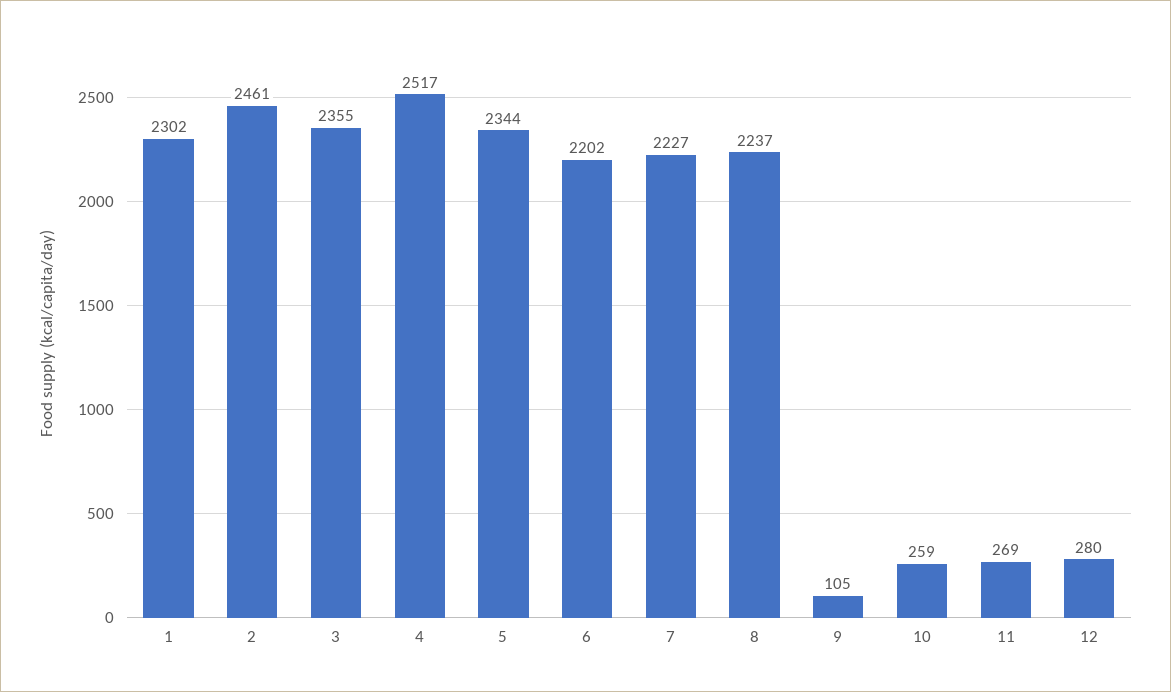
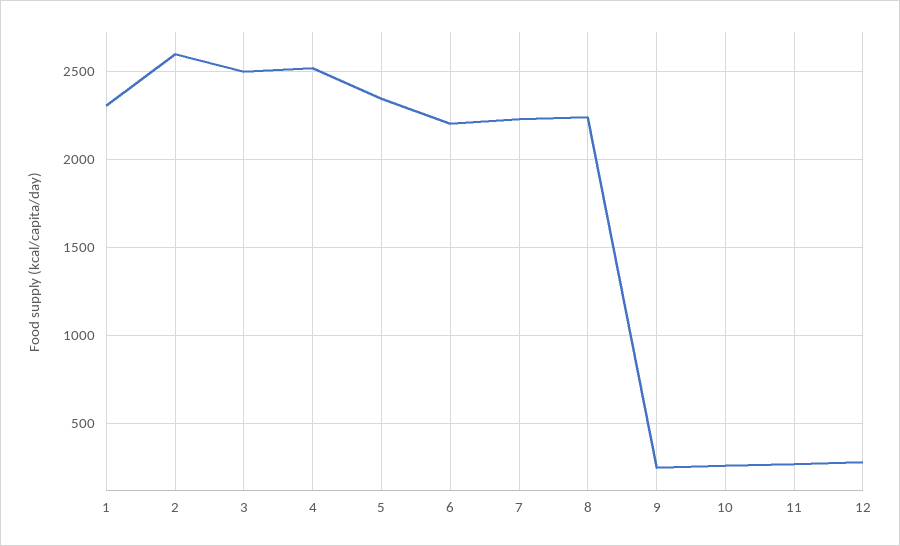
  {
    "1": 2302,
-   "2": 2461,
+   "2": 2600,
-   "3": 2355,
+   "3": 2500,
    "4": 2517,
    "5": 2344,
    "6": 2202,
    "7": 2227,
    "8": 2237,
-   "9": 105,
+   "9": 250,
    "10": 259,
    "11": 269,
    "12": 280
  }

